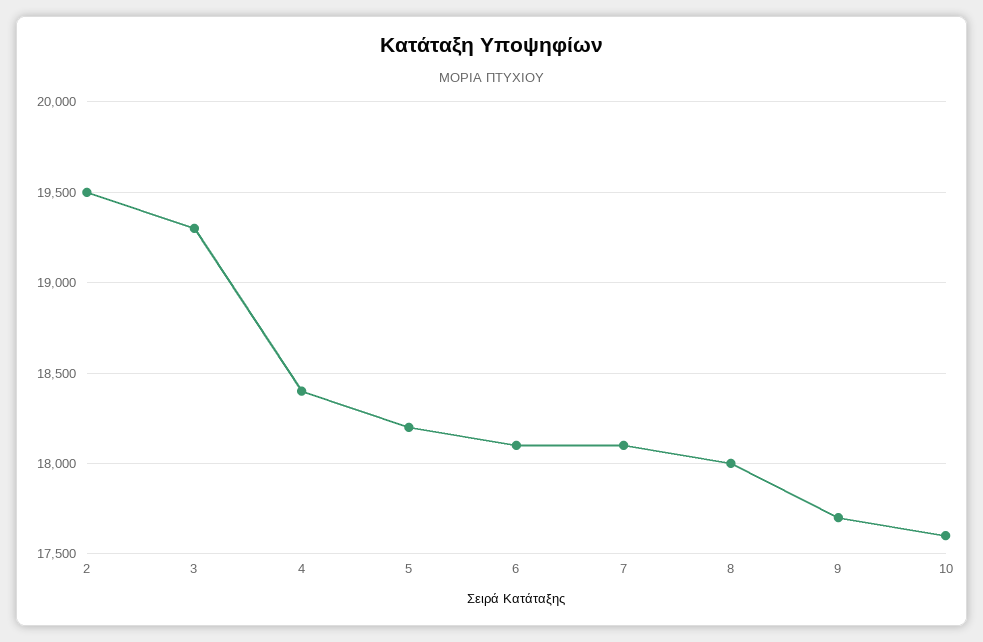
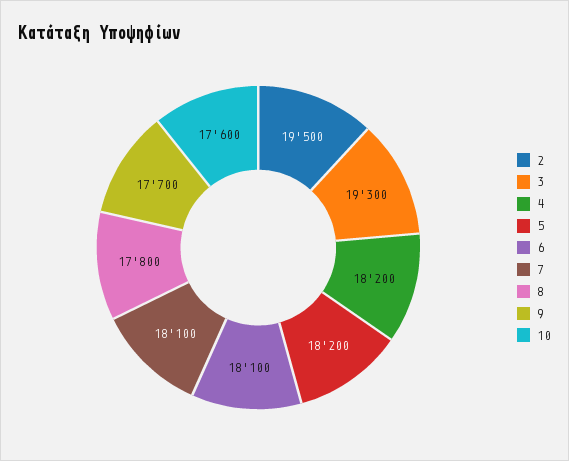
  {
    "2": 19500,
    "3": 19300,
-   "4": 18400,
+   "4": 18200,
    "5": 18200,
    "6": 18100,
    "7": 18100,
-   "8": 18000,
+   "8": 17800,
    "9": 17700,
    "10": 17600
  }

